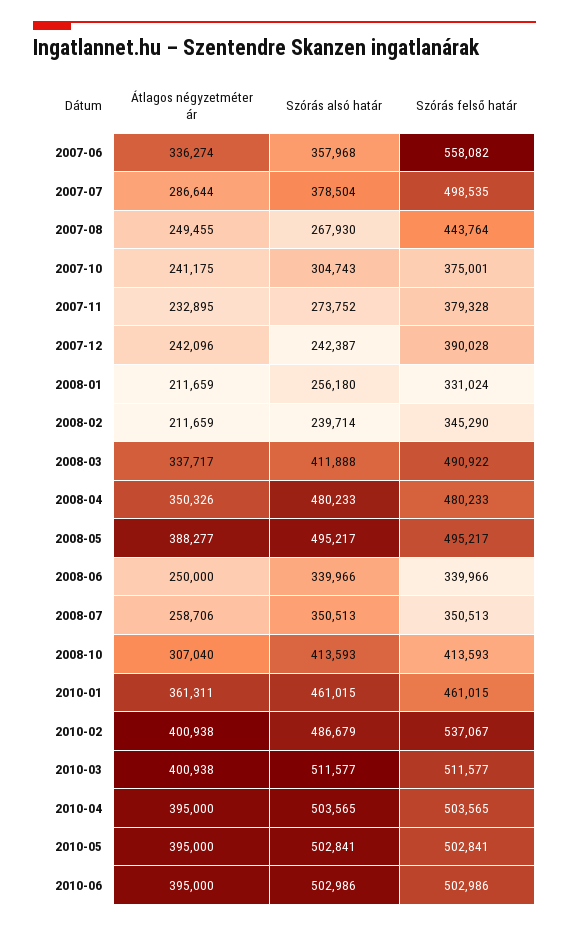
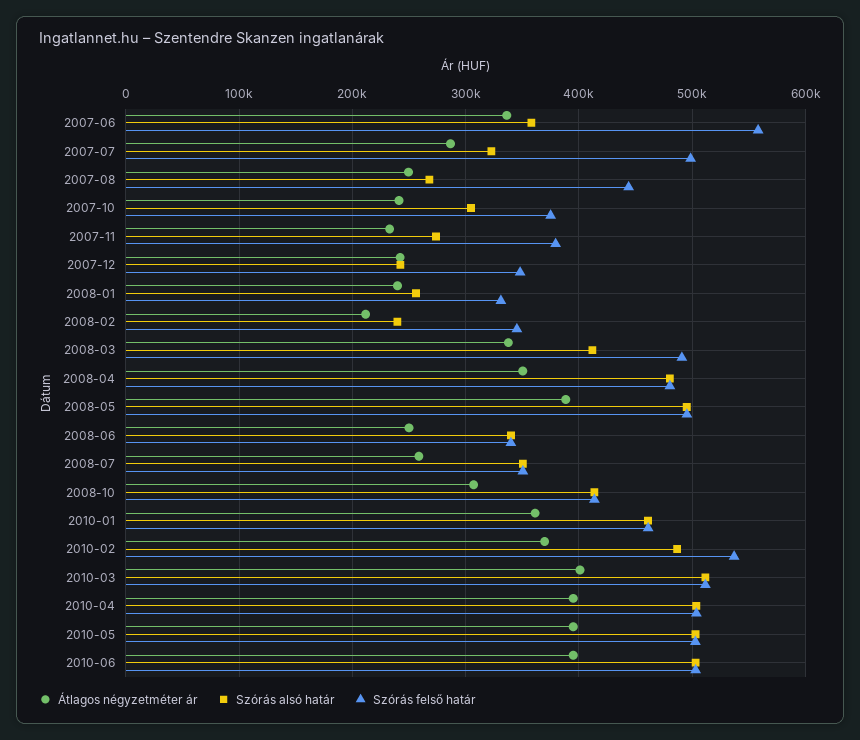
  {
    "Átlagos négyzetméter ár": {
      "2007-06": 336274,
      "2007-07": 286644,
      "2007-08": 249455,
      "2007-10": 241175,
      "2007-11": 232895,
      "2007-12": 242096,
-     "2008-01": 211659,
+     "2008-01": 240000,
      "2008-02": 211659,
      "2008-03": 337717,
      "2008-04": 350326,
      "2008-05": 388277,
      "2008-06": 250000,
      "2008-07": 258706,
      "2008-10": 307040,
      "2010-01": 361311,
-     "2010-02": 400938,
+     "2010-02": 370000,
      "2010-03": 400938,
      "2010-04": 395000,
      "2010-05": 395000,
      "2010-06": 395000
    },
    "Szórás alsó határ": {
      "2007-06": 357968,
-     "2007-07": 378504,
+     "2007-07": 320000,
      "2007-08": 267930,
      "2007-10": 304743,
      "2007-11": 273752,
      "2007-12": 242387,
      "2008-01": 256180,
      "2008-02": 239714,
      "2008-03": 411888,
      "2008-04": 480233,
      "2008-05": 495217,
      "2008-06": 339966,
      "2008-07": 350513,
      "2008-10": 413593,
      "2010-01": 461015,
      "2010-02": 486679,
      "2010-03": 511577,
      "2010-04": 503565,
      "2010-05": 502841,
      "2010-06": 502986
    },
    "Szórás felső határ": {
      "2007-06": 558082,
      "2007-07": 498535,
      "2007-08": 443764,
      "2007-10": 375001,
      "2007-11": 379328,
-     "2007-12": 390028,
+     "2007-12": 350000,
      "2008-01": 331024,
      "2008-02": 345290,
      "2008-03": 490922,
      "2008-04": 480233,
      "2008-05": 495217,
      "2008-06": 339966,
      "2008-07": 350513,
      "2008-10": 413593,
      "2010-01": 461015,
      "2010-02": 537067,
      "2010-03": 511577,
      "2010-04": 503565,
      "2010-05": 502841,
      "2010-06": 502986
    }
  }

